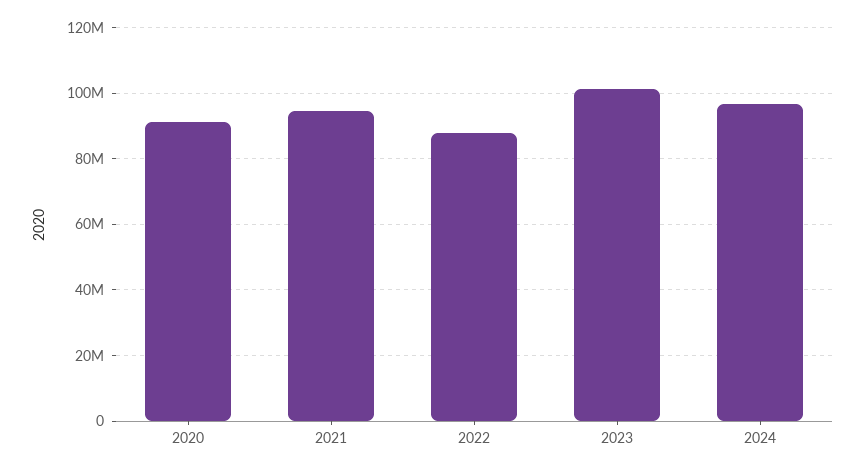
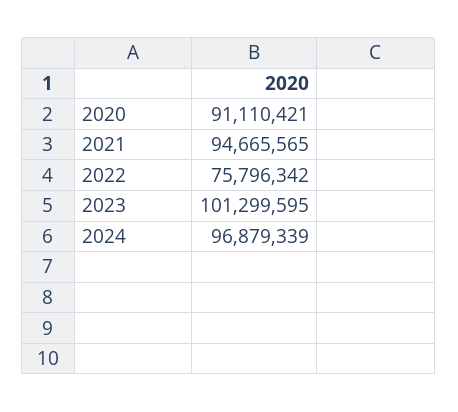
  {
    "2020": 91110421,
    "2021": 94665565,
-   "2022": 88000000,
+   "2022": 75796342,
    "2023": 101299595,
    "2024": 96879339
  }

